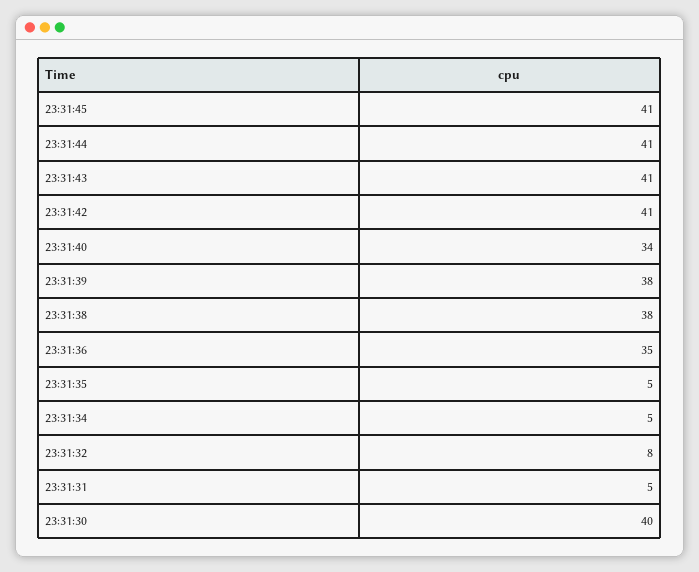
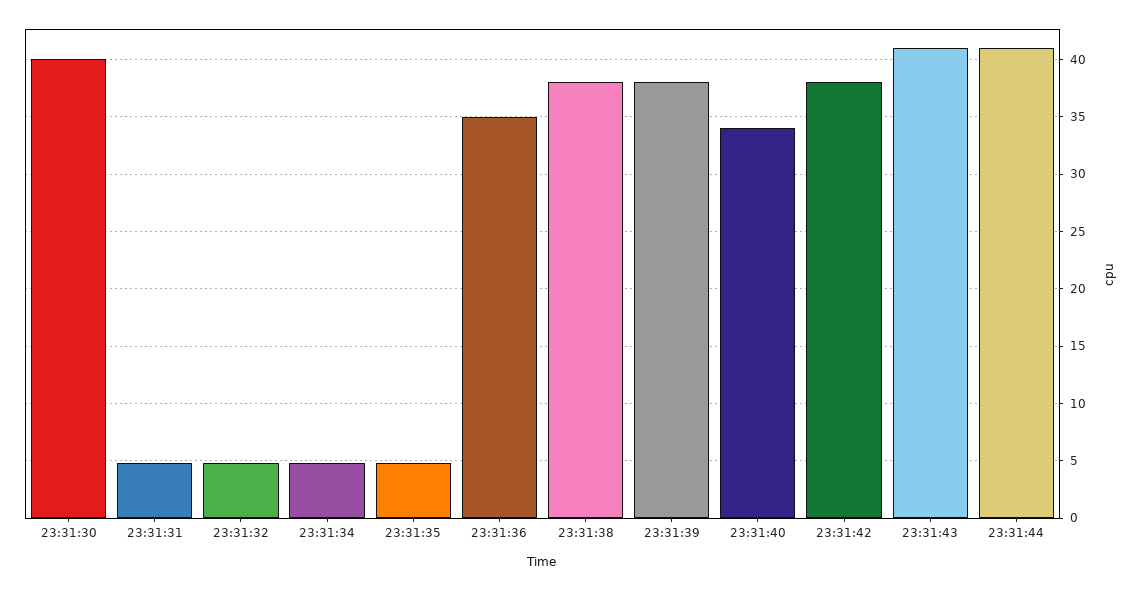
  {
-   "23:31:45": 41,
    "23:31:44": 41,
    "23:31:43": 41,
-   "23:31:42": 41,
+   "23:31:42": 38,
    "23:31:40": 34,
    "23:31:39": 38,
    "23:31:38": 38,
    "23:31:36": 35,
    "23:31:35": 5,
    "23:31:34": 5,
-   "23:31:32": 8,
+   "23:31:32": 5,
    "23:31:31": 5,
    "23:31:30": 40
  }

